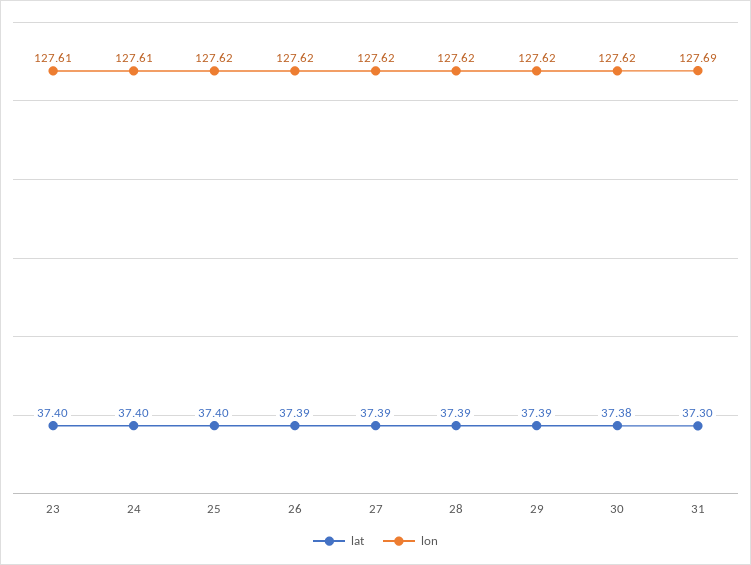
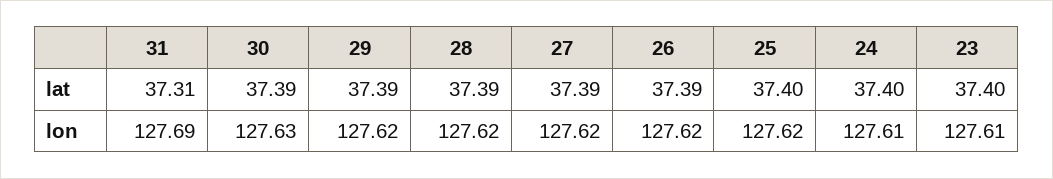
  {
    "lat": {
      "23": 37.4,
      "24": 37.4,
      "25": 37.4,
      "26": 37.39,
      "27": 37.39,
      "28": 37.39,
      "29": 37.39,
-     "30": 37.38,
+     "30": 37.39,
-     "31": 37.3
+     "31": 37.31
    },
    "lon": {
      "23": 127.61,
      "24": 127.61,
      "25": 127.62,
      "26": 127.62,
      "27": 127.62,
      "28": 127.62,
      "29": 127.62,
-     "30": 127.62,
+     "30": 127.63,
      "31": 127.69
    }
  }

